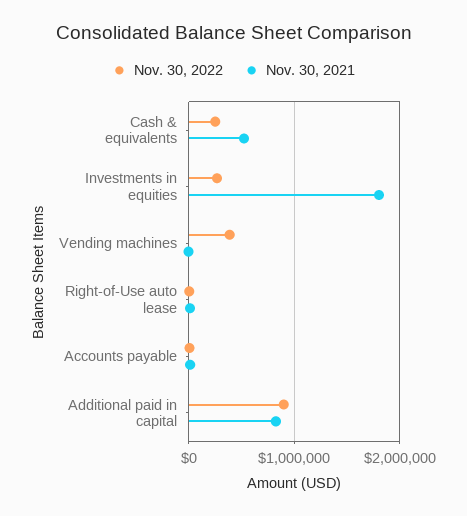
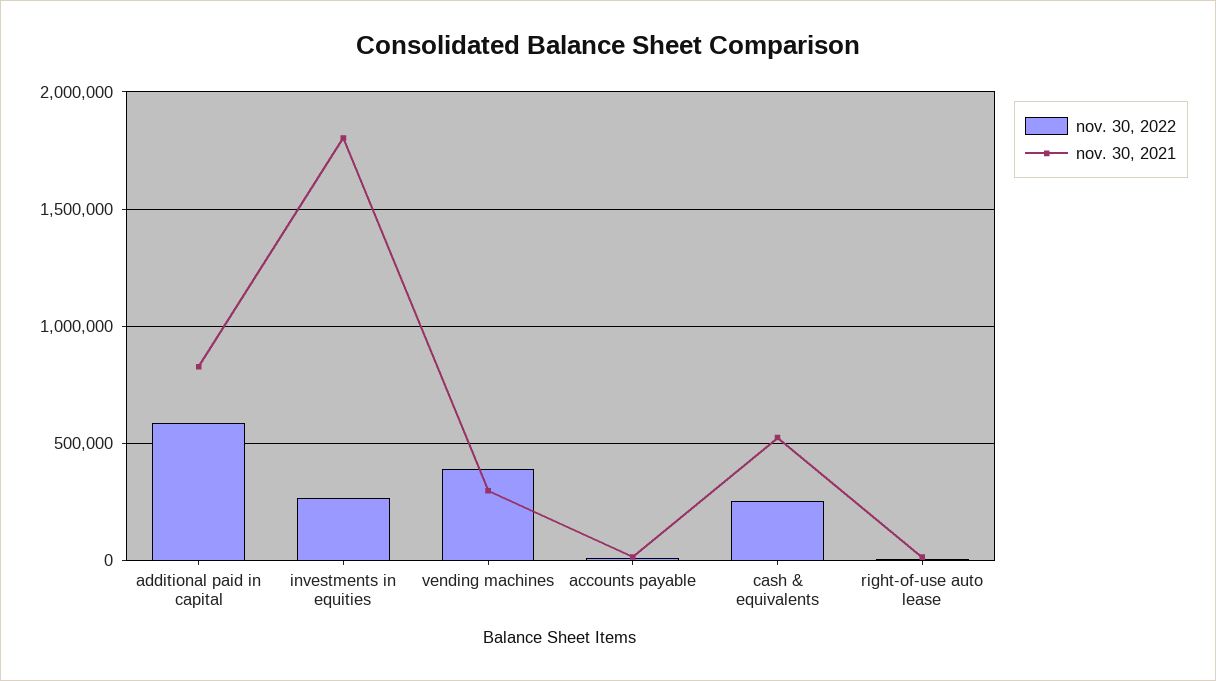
  {
    "Nov. 30, 2022": {
      "Cash & equivalents": 250000,
      "Investments in equities": 250000,
      "Vending machines": 400000,
      "Right-of-Use auto lease": 0,
      "Accounts payable": 0,
-     "Additional paid in capital": 900000
+     "Additional paid in capital": 600000
    },
    "Nov. 30, 2021": {
      "Cash & equivalents": 500000,
      "Investments in equities": 1800000,
-     "Vending machines": 0,
+     "Vending machines": 300000,
      "Right-of-Use auto lease": 0,
      "Accounts payable": 0,
      "Additional paid in capital": 850000
    }
  }

